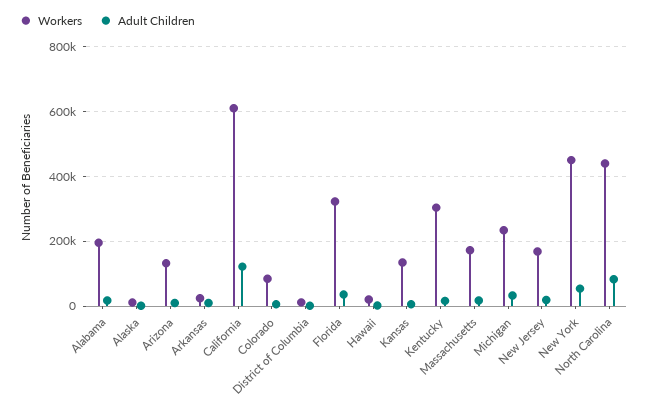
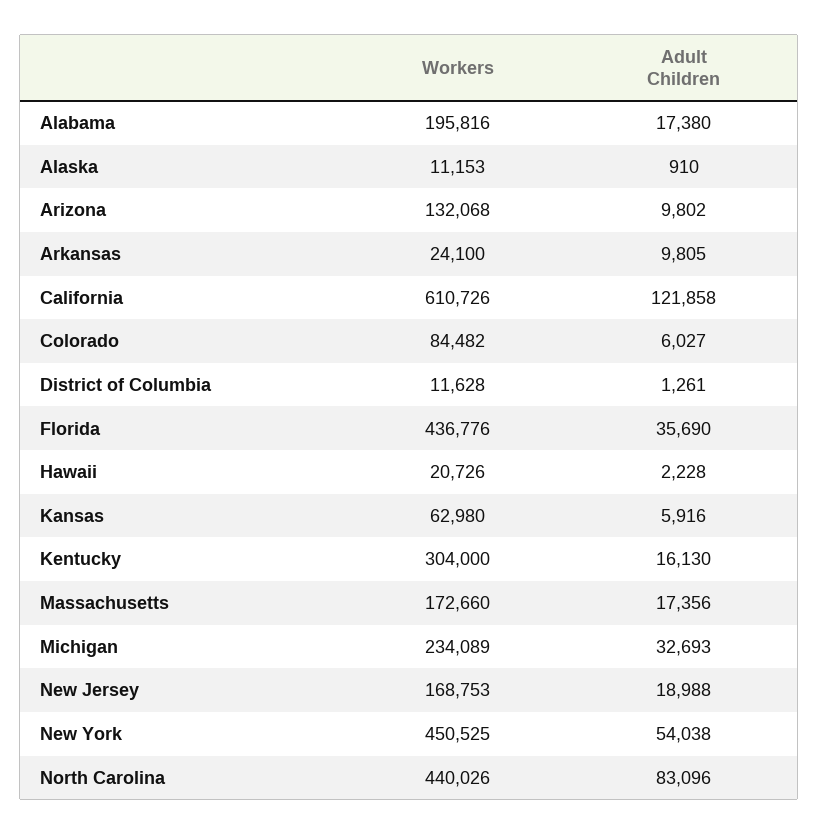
  {
    "Workers": {
      "Alabama": 195816,
      "Alaska": 11153,
      "Arizona": 132068,
      "Arkansas": 24100,
      "California": 610726,
      "Colorado": 84482,
      "District of Columbia": 11628,
-     "Florida": 320000,
+     "Florida": 436776,
      "Hawaii": 20726,
-     "Kansas": 140000,
+     "Kansas": 62980,
      "Kentucky": 304000,
      "Massachusetts": 172660,
      "Michigan": 234089,
      "New Jersey": 168753,
      "New York": 450525,
      "North Carolina": 440026
    },
    "Adult Children": {
      "Alabama": 17380,
      "Alaska": 910,
      "Arizona": 9802,
      "Arkansas": 9805,
      "California": 121858,
      "Colorado": 6027,
      "District of Columbia": 1261,
      "Florida": 35690,
      "Hawaii": 2228,
      "Kansas": 5916,
      "Kentucky": 16130,
      "Massachusetts": 17356,
      "Michigan": 32693,
      "New Jersey": 18988,
      "New York": 54038,
      "North Carolina": 83096
    }
  }

